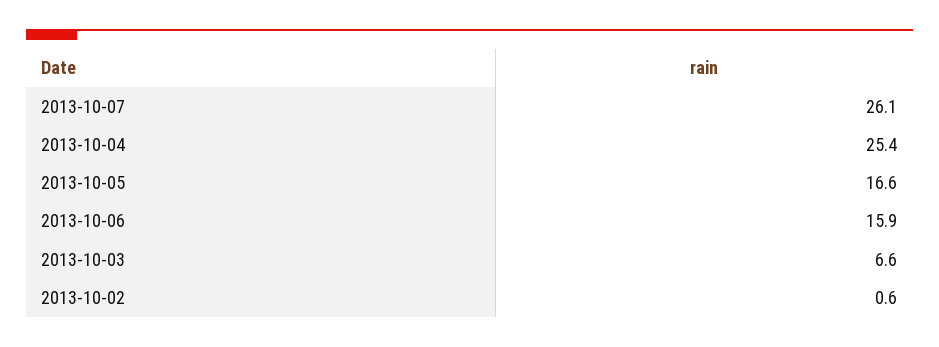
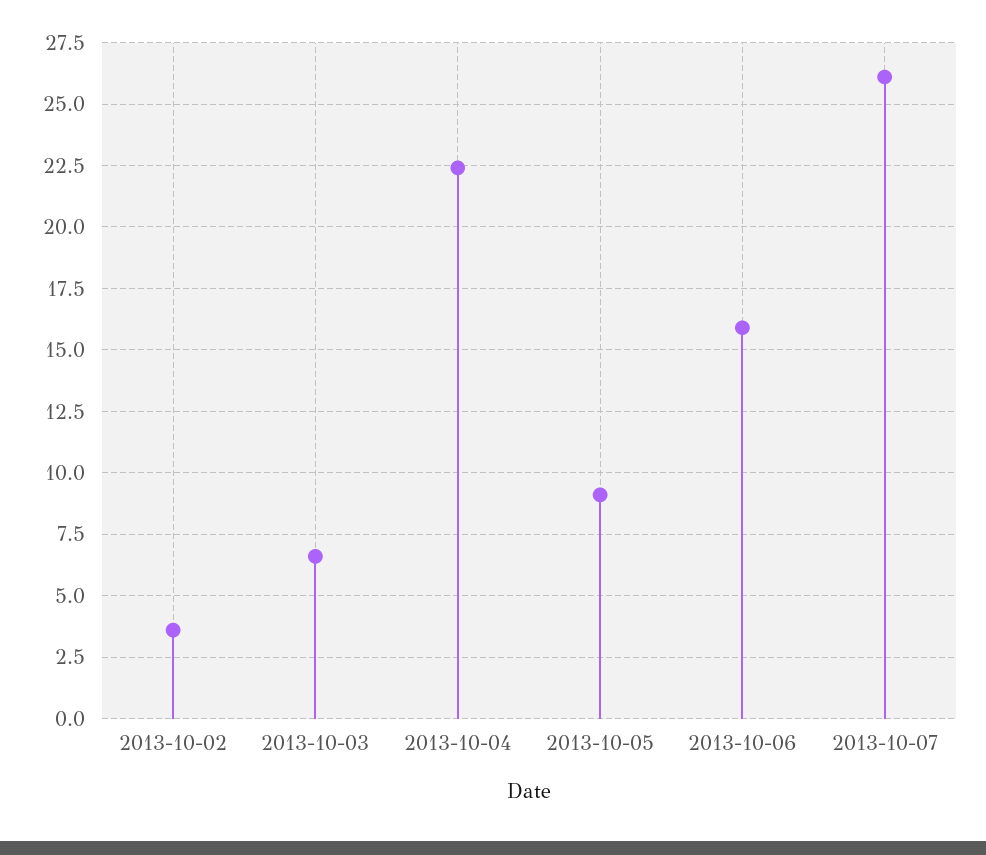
  {
    "2013-10-07": 26.1,
-   "2013-10-04": 25.4,
+   "2013-10-04": 22.5,
-   "2013-10-05": 16.6,
+   "2013-10-05": 9,
    "2013-10-06": 15.9,
    "2013-10-03": 6.6,
-   "2013-10-02": 0.6
+   "2013-10-02": 3.5
  }

